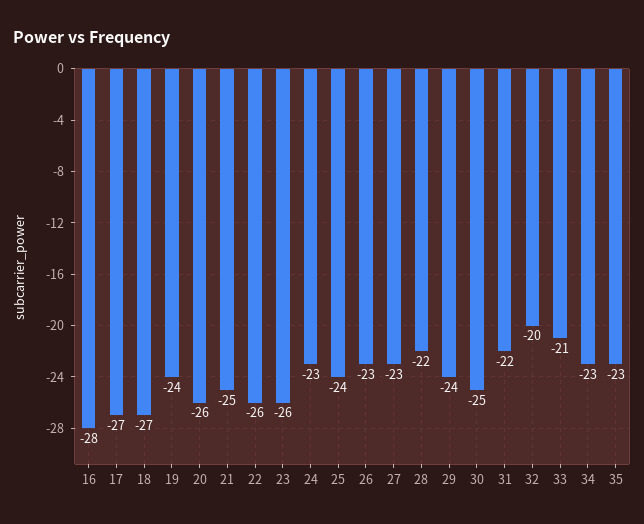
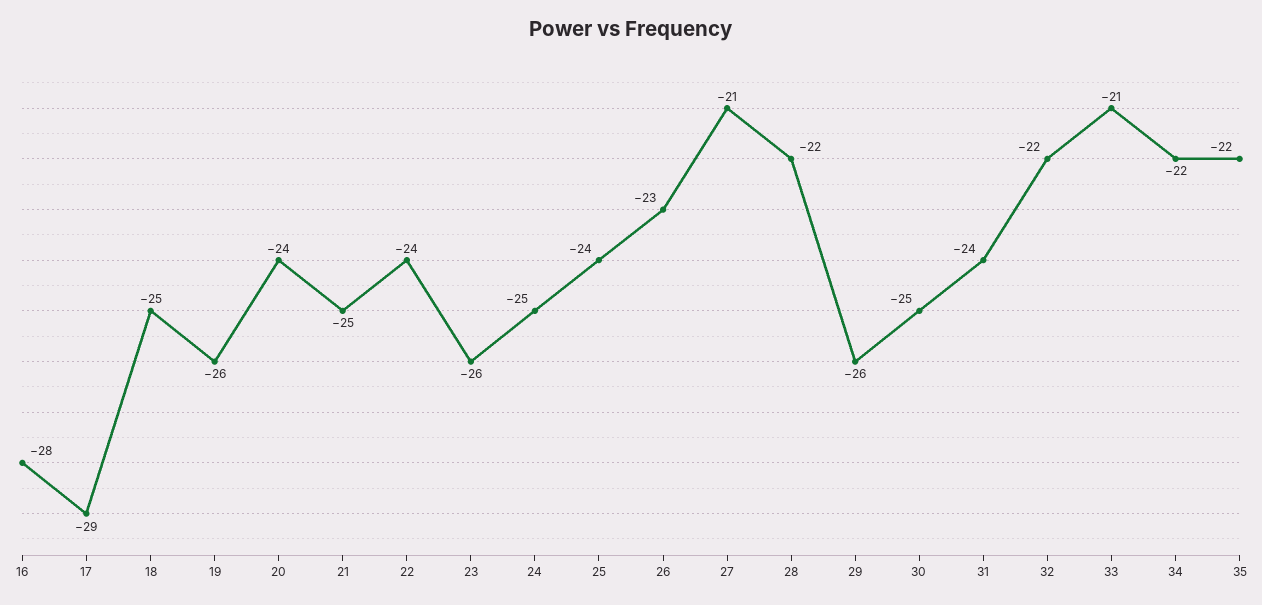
  {
    "16": -28,
-   "17": -27,
+   "17": -29,
-   "18": -27,
+   "18": -25,
-   "19": -24,
+   "19": -26,
-   "20": -26,
+   "20": -24,
    "21": -25,
-   "22": -26,
+   "22": -24,
    "23": -26,
-   "24": -23,
+   "24": -25,
    "25": -24,
    "26": -23,
-   "27": -23,
+   "27": -21,
    "28": -22,
-   "29": -24,
+   "29": -26,
    "30": -25,
-   "31": -22,
+   "31": -24,
-   "32": -20,
+   "32": -22,
    "33": -21,
-   "34": -23,
+   "34": -22,
-   "35": -23
+   "35": -22
  }

